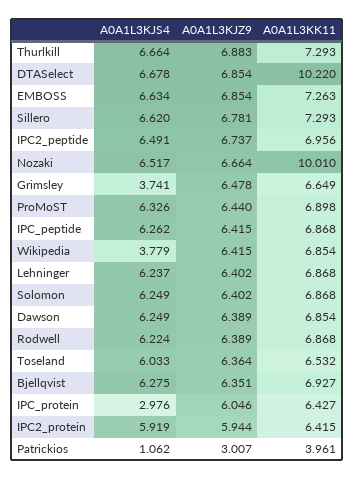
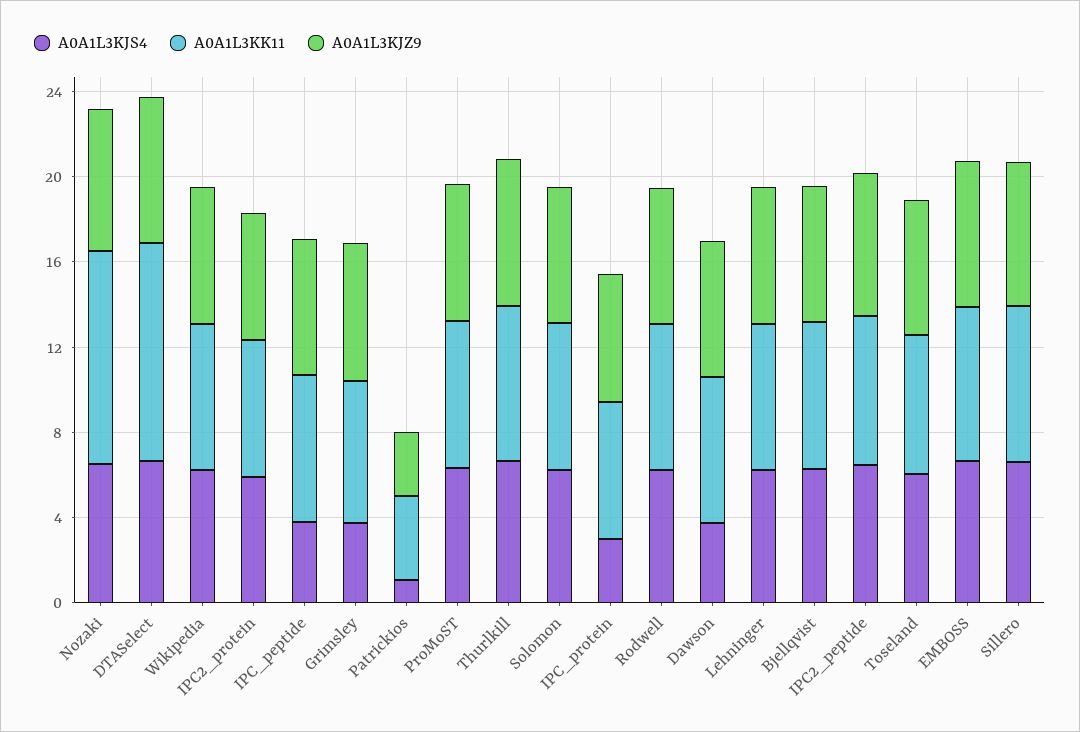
  {
    "A0A1L3KJS4": {
      "Thurlkill": 6.664,
      "DTASelect": 6.678,
      "EMBOSS": 6.634,
      "Sillero": 6.62,
      "IPC2_peptide": 6.491,
      "Nozaki": 6.517,
      "Grimsley": 3.741,
      "ProMoST": 6.326,
-     "IPC_peptide": 6.262,
+     "IPC_peptide": 4,
-     "Wikipedia": 3.779,
+     "Wikipedia": 6,
      "Lehninger": 6.237,
      "Solomon": 6.249,
-     "Dawson": 6.249,
+     "Dawson": 4,
      "Rodwell": 6.224,
      "Toseland": 6.033,
      "Bjellqvist": 6.275,
      "IPC_protein": 2.976,
      "IPC2_protein": 5.919,
      "Patrickios": 1.062
    },
    "A0A1L3KJZ9": {
      "Thurlkill": 6.883,
      "DTASelect": 6.854,
      "EMBOSS": 6.854,
      "Sillero": 6.781,
      "IPC2_peptide": 6.737,
      "Nozaki": 6.664,
      "Grimsley": 6.478,
      "ProMoST": 6.44,
      "IPC_peptide": 6.415,
      "Wikipedia": 6.415,
      "Lehninger": 6.402,
      "Solomon": 6.402,
      "Dawson": 6.389,
      "Rodwell": 6.389,
      "Toseland": 6.364,
      "Bjellqvist": 6.351,
      "IPC_protein": 6.046,
      "IPC2_protein": 5.944,
      "Patrickios": 3.007
    },
    "A0A1L3KK11": {
      "Thurlkill": 7.293,
      "DTASelect": 10.22,
      "EMBOSS": 7.263,
      "Sillero": 7.293,
      "IPC2_peptide": 6.956,
      "Nozaki": 10.01,
      "Grimsley": 6.649,
      "ProMoST": 6.898,
      "IPC_peptide": 6.868,
      "Wikipedia": 6.854,
      "Lehninger": 6.868,
      "Solomon": 6.868,
      "Dawson": 6.854,
      "Rodwell": 6.868,
      "Toseland": 6.532,
      "Bjellqvist": 6.927,
      "IPC_protein": 6.427,
      "IPC2_protein": 6.415,
      "Patrickios": 3.961
    }
  }

